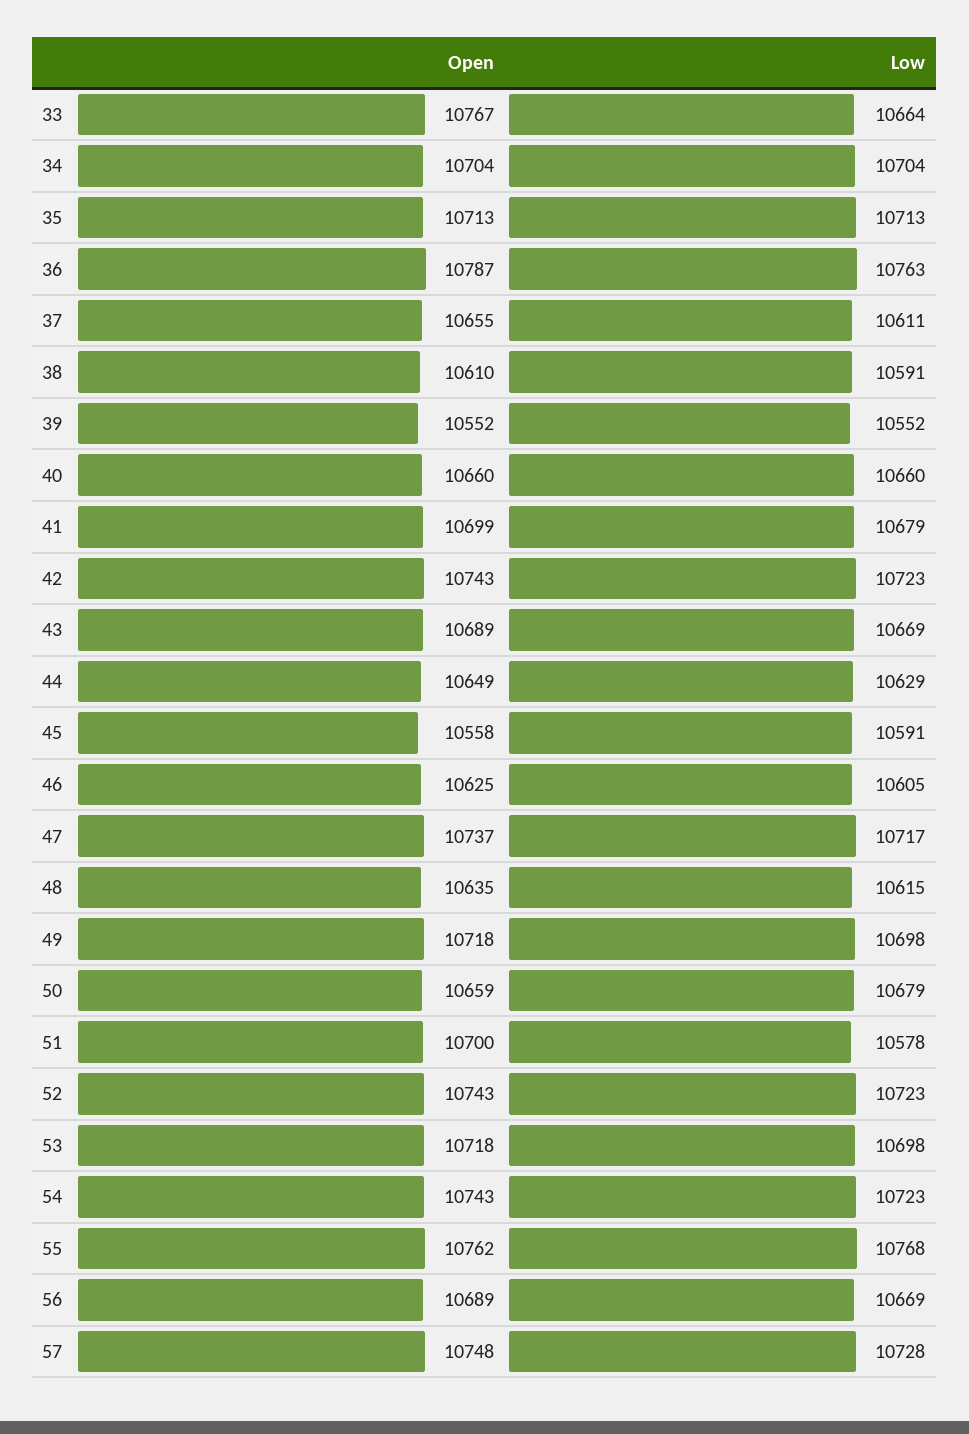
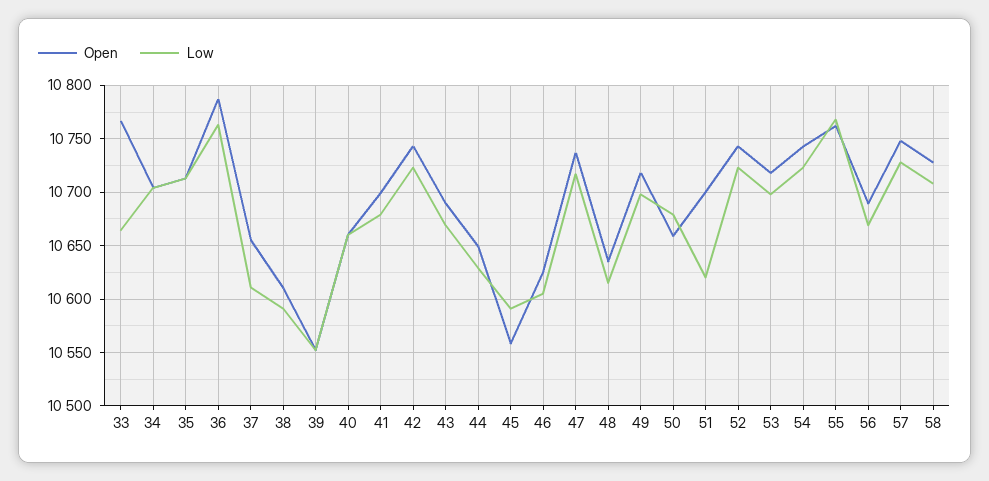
  {
    "Open": {
      "33": 10767,
      "34": 10704,
      "35": 10713,
      "36": 10787,
      "37": 10655,
      "38": 10610,
      "39": 10552,
      "40": 10660,
      "41": 10699,
      "42": 10743,
      "43": 10689,
      "44": 10649,
      "45": 10558,
      "46": 10625,
      "47": 10737,
      "48": 10635,
      "49": 10718,
      "50": 10659,
      "51": 10700,
      "52": 10743,
      "53": 10718,
      "54": 10743,
      "55": 10762,
      "56": 10689,
-     "57": 10748
+     "57": 10748,
+     "58": 10730
    },
    "Low": {
      "33": 10664,
      "34": 10704,
      "35": 10713,
      "36": 10763,
      "37": 10611,
      "38": 10591,
      "39": 10552,
      "40": 10660,
      "41": 10679,
      "42": 10723,
      "43": 10669,
      "44": 10629,
      "45": 10591,
      "46": 10605,
      "47": 10717,
      "48": 10615,
      "49": 10698,
      "50": 10679,
-     "51": 10578,
+     "51": 10620,
      "52": 10723,
      "53": 10698,
      "54": 10723,
      "55": 10768,
      "56": 10669,
-     "57": 10728
+     "57": 10728,
+     "58": 10710
    }
  }

